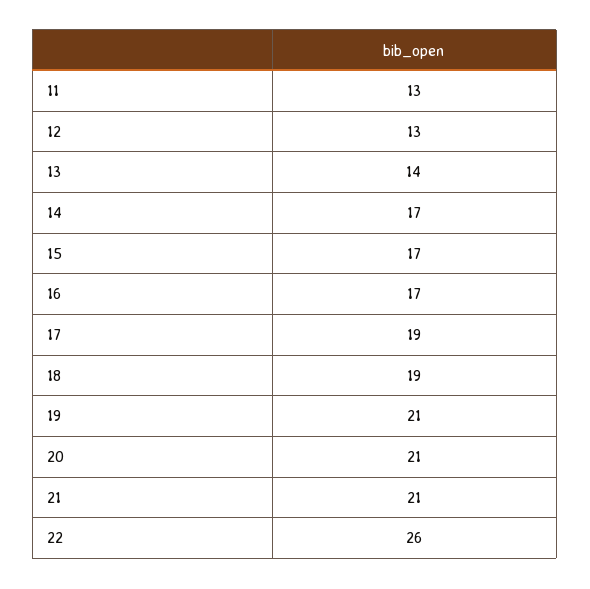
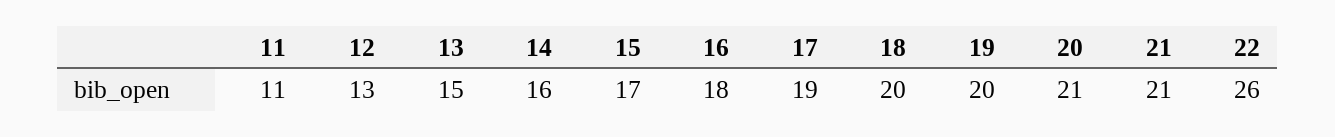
  {
-   "11": 13,
+   "11": 11,
    "12": 13,
-   "13": 14,
+   "13": 15,
-   "14": 17,
+   "14": 16,
    "15": 17,
-   "16": 17,
+   "16": 18,
    "17": 19,
-   "18": 19,
+   "18": 20,
-   "19": 21,
+   "19": 20,
    "20": 21,
    "21": 21,
    "22": 26
  }

